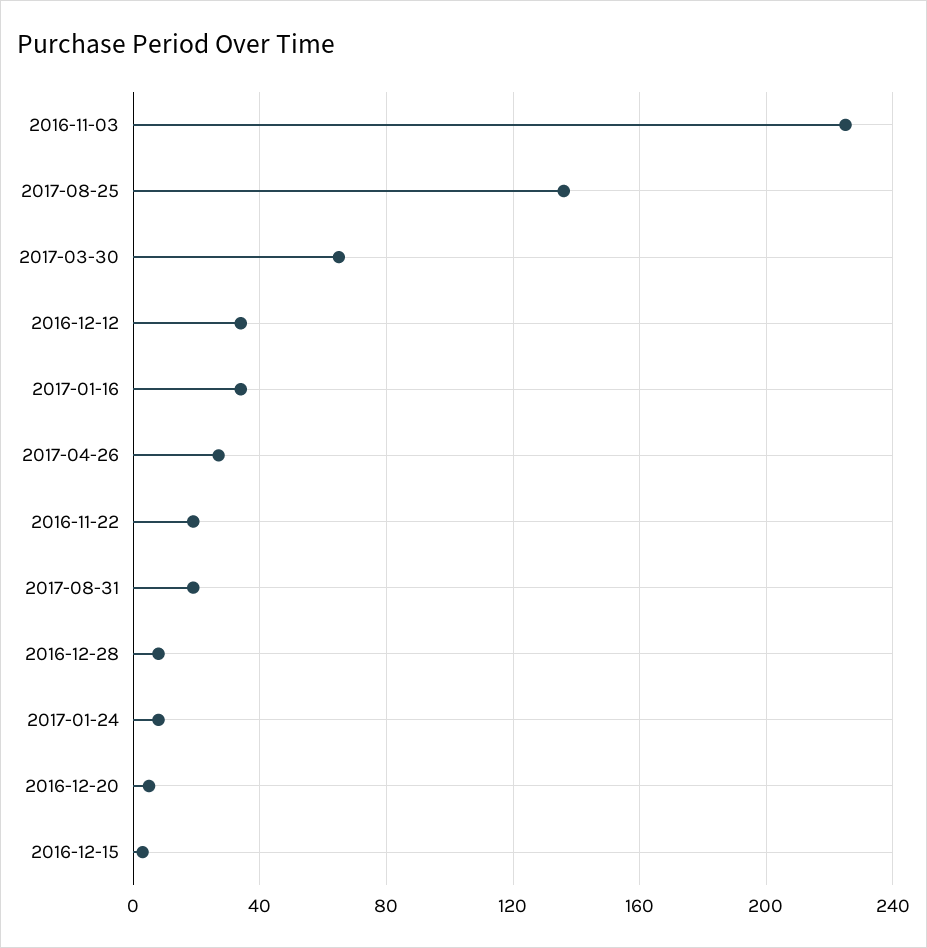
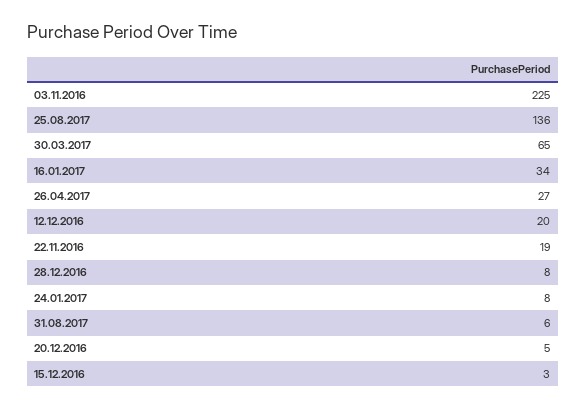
  {
    "2016-11-03": 225,
    "2017-08-25": 136,
    "2017-03-30": 65,
-   "2016-12-12": 35,
+   "2016-12-12": 20,
    "2017-01-16": 34,
    "2017-04-26": 27,
    "2016-11-22": 19,
-   "2017-08-31": 20,
+   "2017-08-31": 6,
    "2016-12-28": 8,
    "2017-01-24": 8,
    "2016-12-20": 5,
    "2016-12-15": 3
  }

